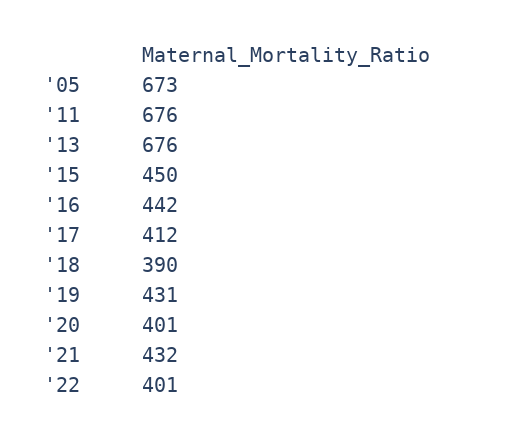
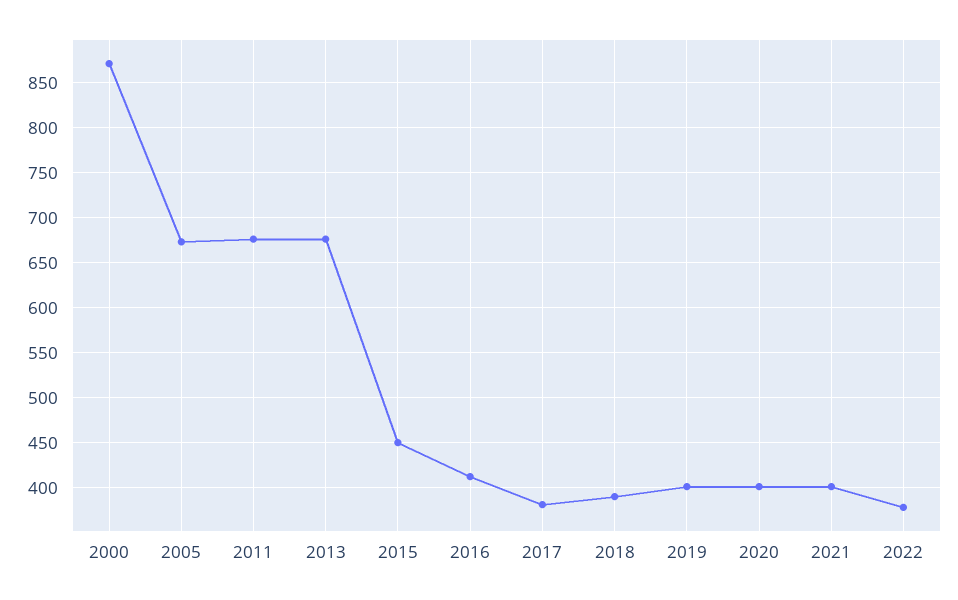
  {
    "'05": 673,
    "'11": 676,
    "'13": 676,
    "'15": 450,
-   "'16": 442,
+   "'16": 410,
-   "'17": 412,
+   "'17": 380,
    "'18": 390,
-   "'19": 431,
+   "'19": 400,
    "'20": 401,
-   "'21": 432,
+   "'21": 400,
-   "'22": 401
+   "'22": 380,
+   "2000": 870
  }

